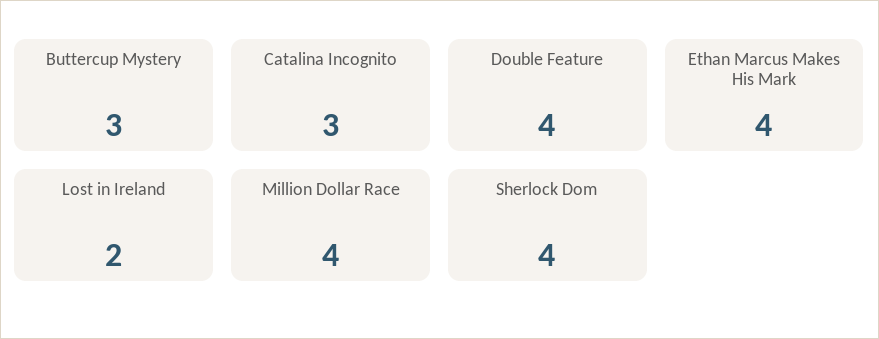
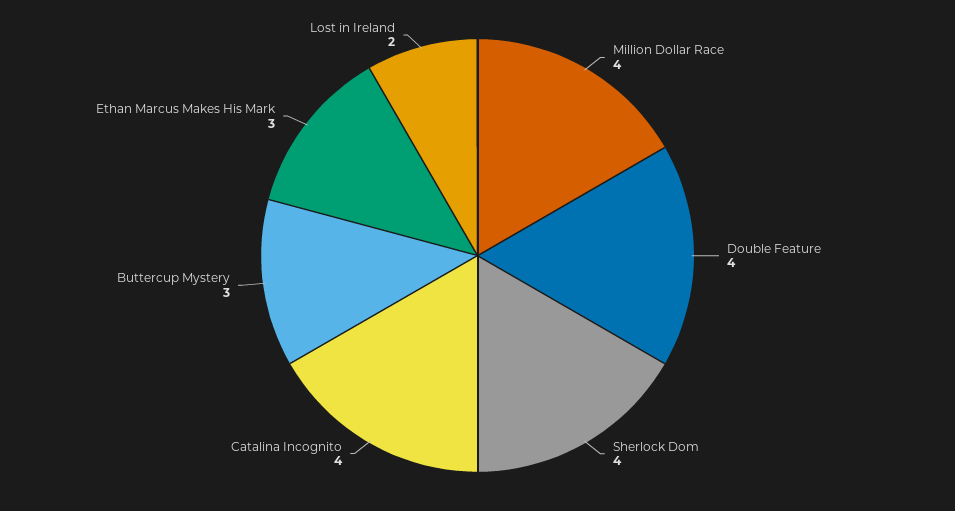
  {
    "Buttercup Mystery": 3,
-   "Catalina Incognito": 3,
+   "Catalina Incognito": 4,
    "Double Feature": 4,
-   "Ethan Marcus Makes His Mark": 4,
+   "Ethan Marcus Makes His Mark": 3,
    "Lost in Ireland": 2,
    "Million Dollar Race": 4,
    "Sherlock Dom": 4
  }

